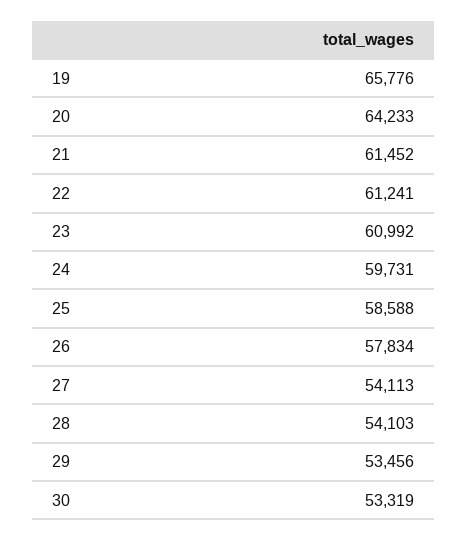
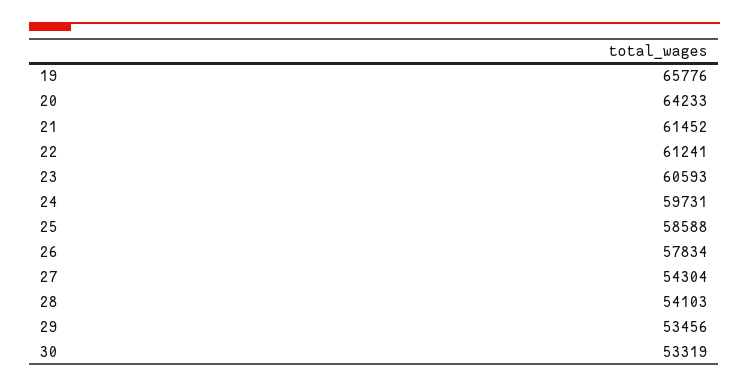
  {
    "19": 65776,
    "20": 64233,
    "21": 61452,
    "22": 61241,
-   "23": 60992,
+   "23": 60593,
    "24": 59731,
    "25": 58588,
    "26": 57834,
-   "27": 54113,
+   "27": 54304,
    "28": 54103,
    "29": 53456,
    "30": 53319
  }

